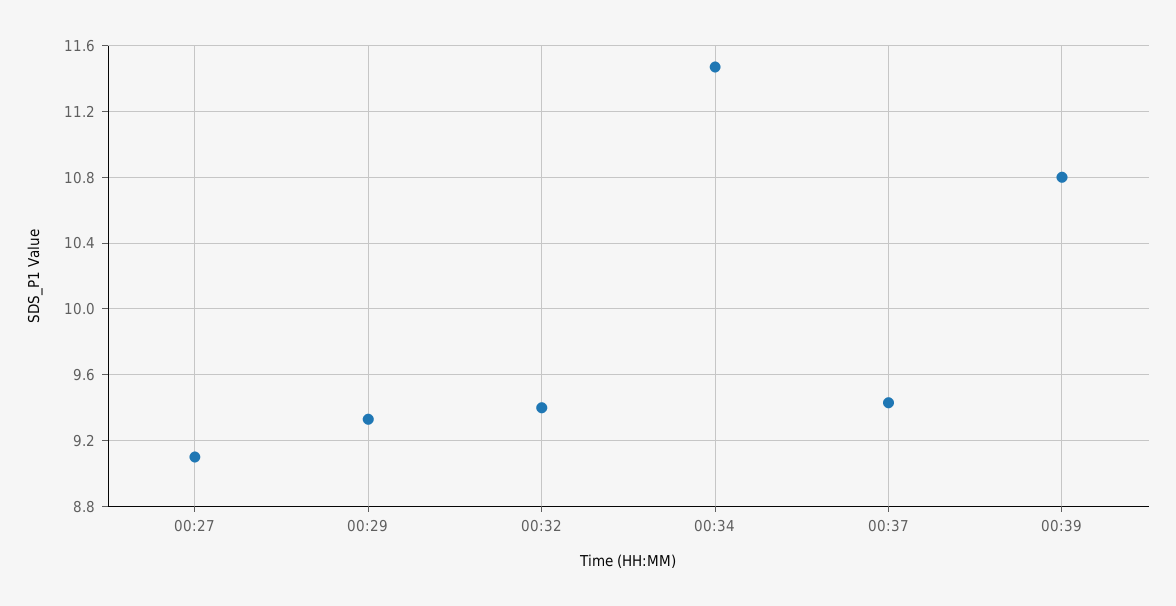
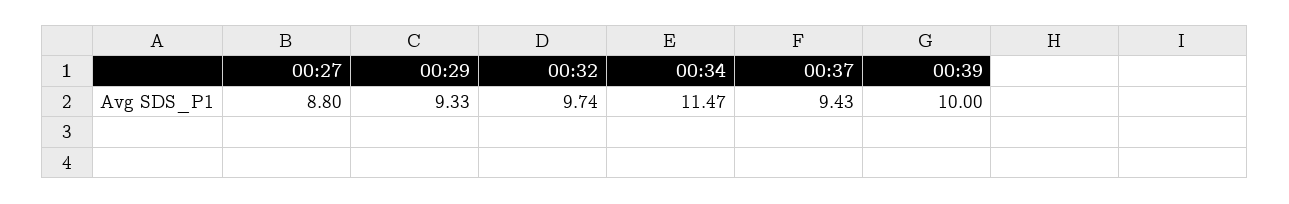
  {
-   "00:27": 9.1,
+   "00:27": 8.8,
    "00:29": 9.33,
-   "00:32": 9.4,
+   "00:32": 9.74,
    "00:34": 11.47,
    "00:37": 9.43,
-   "00:39": 10.8
+   "00:39": 10
  }

